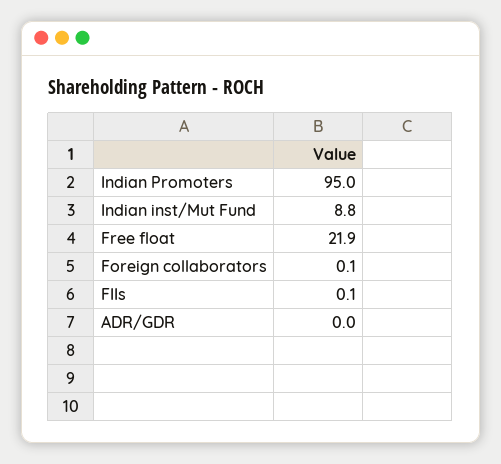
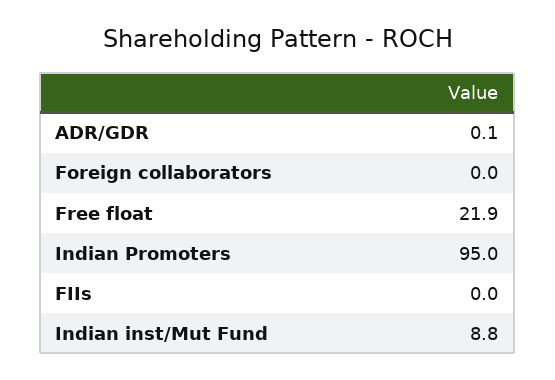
  {
    "Indian Promoters": 95,
    "Indian inst/Mut Fund": 8.8,
    "Free float": 21.9,
-   "Foreign collaborators": 0.1,
+   "Foreign collaborators": 0,
-   "FIIs": 0.1,
+   "FIIs": 0,
-   "ADR/GDR": 0
+   "ADR/GDR": 0.1
  }

